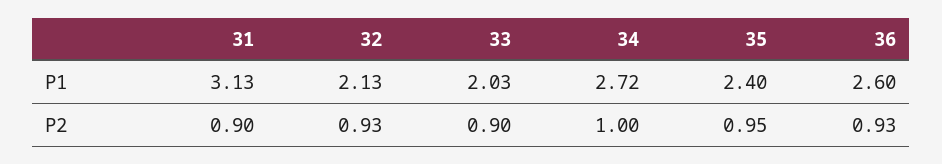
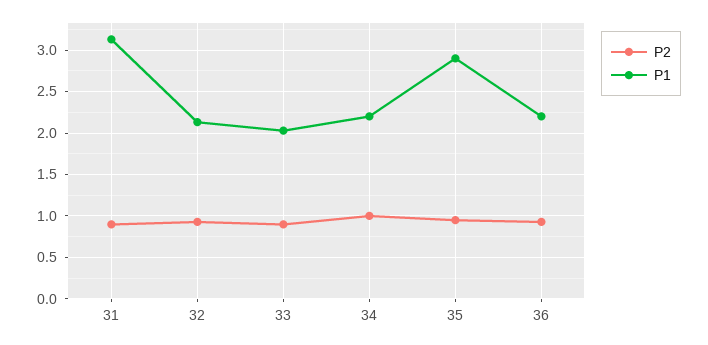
  {
    "P1": {
      "31": 3.13,
      "32": 2.13,
      "33": 2.03,
-     "34": 2.72,
+     "34": 2.2,
-     "35": 2.4,
+     "35": 2.9,
-     "36": 2.6
+     "36": 2.2
    },
    "P2": {
      "31": 0.9,
      "32": 0.93,
      "33": 0.9,
      "34": 1,
      "35": 0.95,
      "36": 0.93
    }
  }

